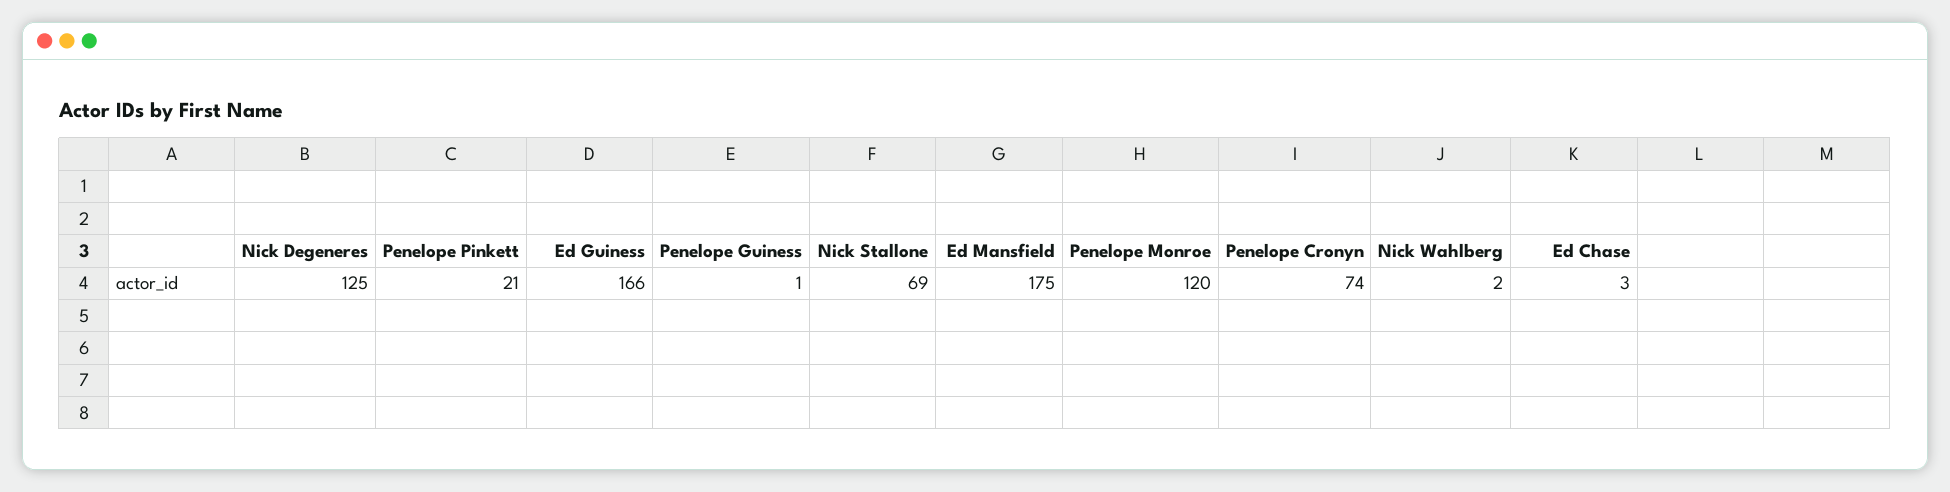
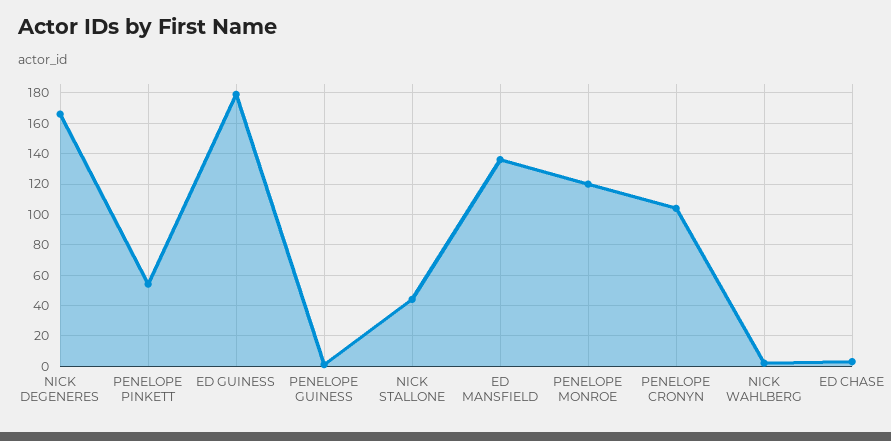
  {
-   "Nick Degeneres": 125,
+   "Nick Degeneres": 165,
-   "Penelope Pinkett": 21,
+   "Penelope Pinkett": 55,
-   "Ed Guiness": 166,
+   "Ed Guiness": 180,
    "Penelope Guiness": 1,
-   "Nick Stallone": 69,
+   "Nick Stallone": 45,
-   "Ed Mansfield": 175,
+   "Ed Mansfield": 135,
    "Penelope Monroe": 120,
-   "Penelope Cronyn": 74,
+   "Penelope Cronyn": 105,
    "Nick Wahlberg": 2,
    "Ed Chase": 3
  }

